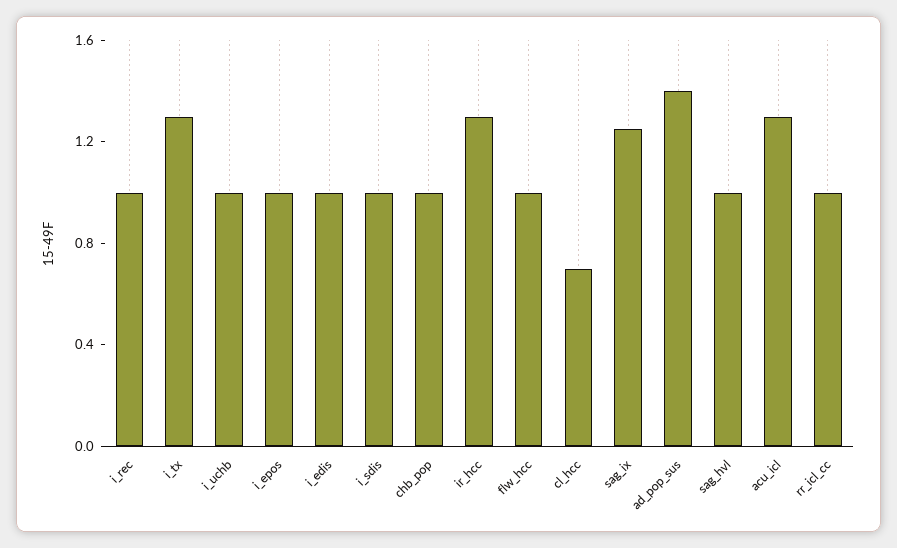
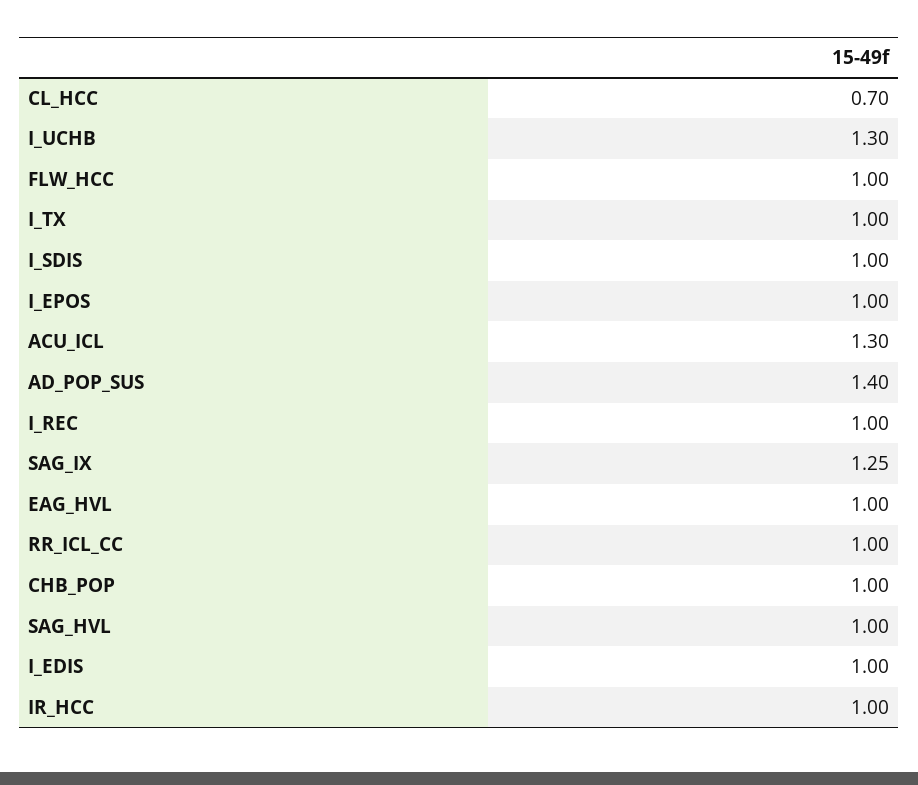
  {
    "i_rec": 1,
-   "i_tx": 1.3,
+   "i_tx": 1,
-   "i_uchb": 1,
+   "i_uchb": 1.3,
    "i_epos": 1,
    "i_edis": 1,
    "i_sdis": 1,
    "chb_pop": 1,
-   "ir_hcc": 1.3,
+   "ir_hcc": 1,
    "flw_hcc": 1,
    "cl_hcc": 0.7,
    "sag_ix": 1.25,
    "ad_pop_sus": 1.4,
    "sag_hvl": 1,
    "acu_icl": 1.3,
-   "rr_icl_cc": 1
+   "rr_icl_cc": 1,
+   "EAG_HVL": 1
  }

